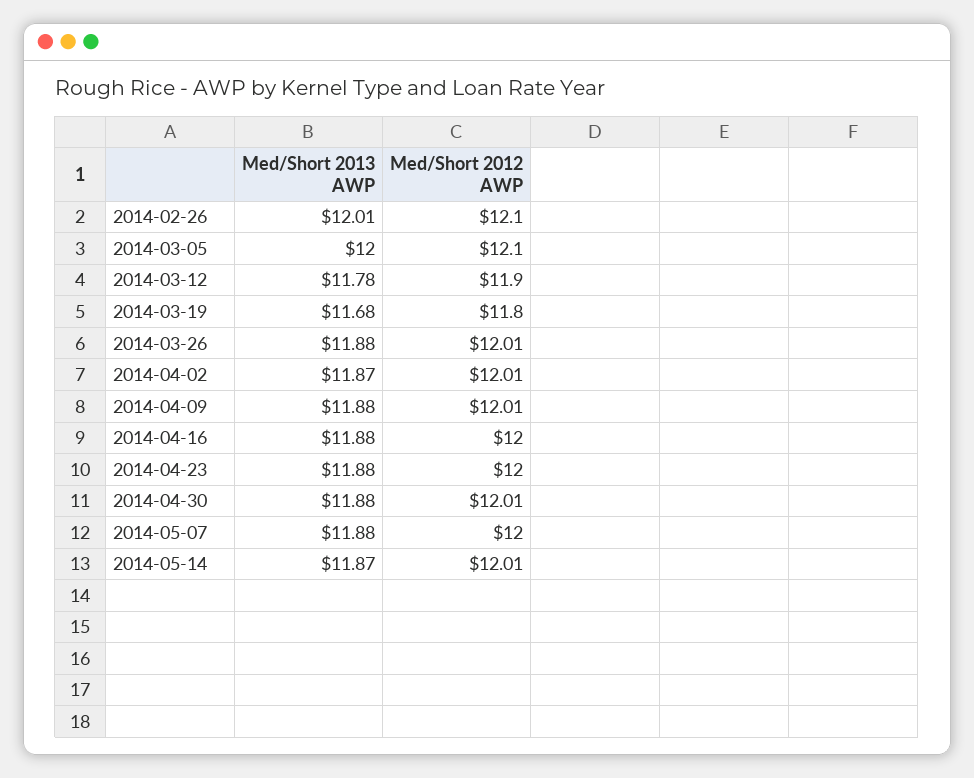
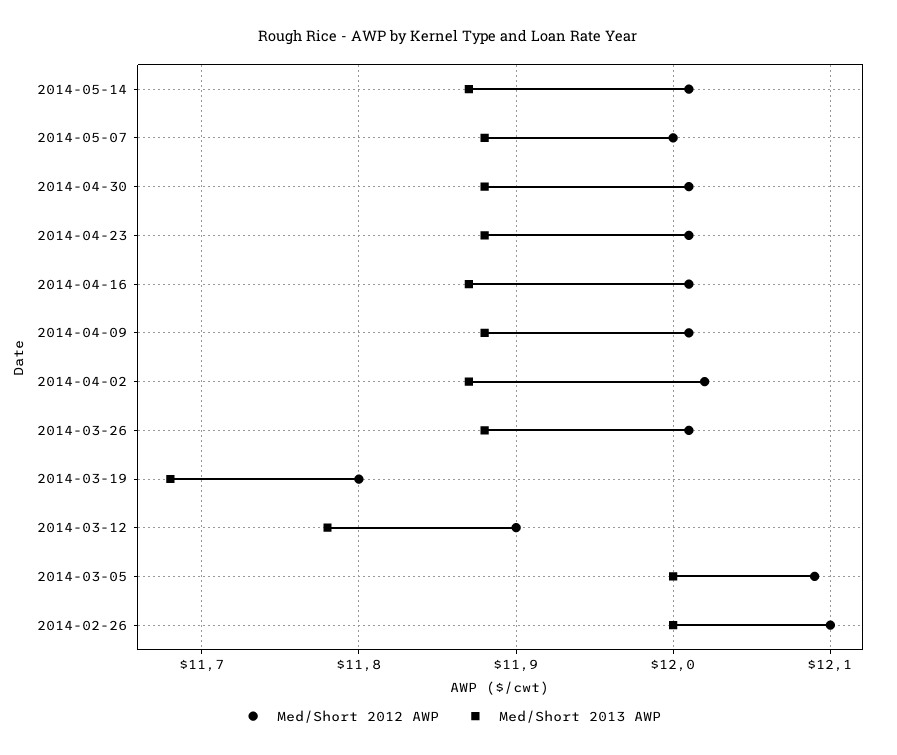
  {
    "Med/Short 2013 AWP": {
-     "2014-02-26": 12.01,
+     "2014-02-26": 12,
      "2014-03-05": 12,
      "2014-03-12": 11.78,
      "2014-03-19": 11.68,
      "2014-03-26": 11.88,
      "2014-04-02": 11.87,
      "2014-04-09": 11.88,
-     "2014-04-16": 11.88,
+     "2014-04-16": 11.87,
      "2014-04-23": 11.88,
      "2014-04-30": 11.88,
      "2014-05-07": 11.88,
      "2014-05-14": 11.87
    },
    "Med/Short 2012 AWP": {
      "2014-02-26": 12.1,
-     "2014-03-05": 12.1,
+     "2014-03-05": 12.09,
      "2014-03-12": 11.9,
      "2014-03-19": 11.8,
      "2014-03-26": 12.01,
-     "2014-04-02": 12.01,
+     "2014-04-02": 12.02,
      "2014-04-09": 12.01,
-     "2014-04-16": 12,
+     "2014-04-16": 12.01,
-     "2014-04-23": 12,
+     "2014-04-23": 12.01,
      "2014-04-30": 12.01,
      "2014-05-07": 12,
      "2014-05-14": 12.01
    }
  }

